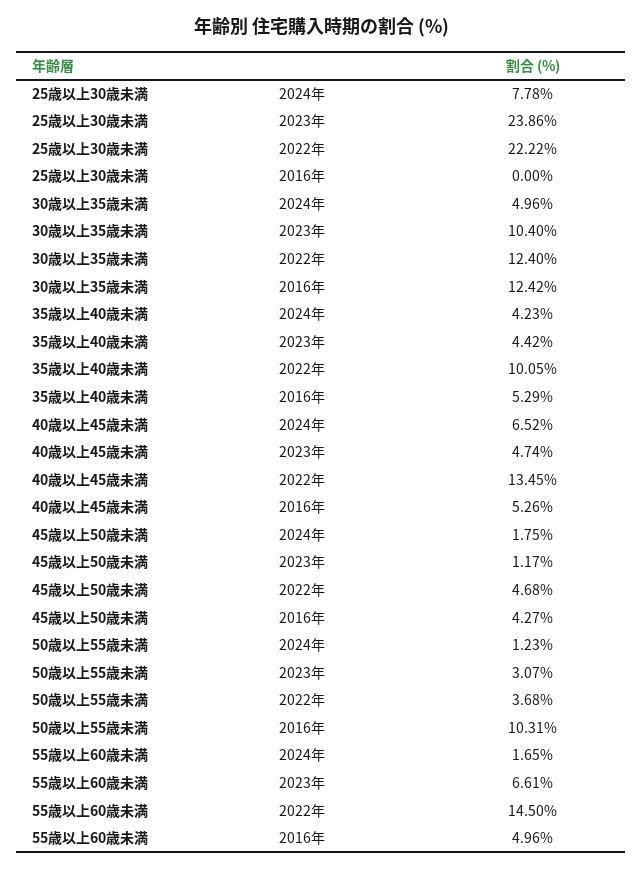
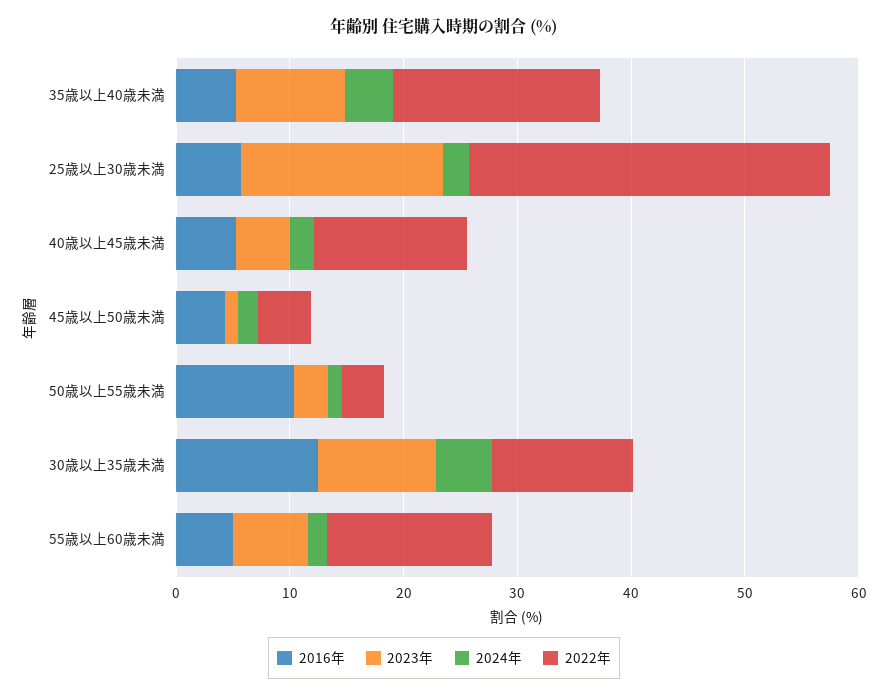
  {
    "2024年": {
-     "25歳以上30歳未満": 7.78,
+     "25歳以上30歳未満": 2,
      "30歳以上35歳未満": 4.96,
      "35歳以上40歳未満": 4.23,
-     "40歳以上45歳未満": 6.52,
+     "40歳以上45歳未満": 2,
      "45歳以上50歳未満": 1.75,
      "50歳以上55歳未満": 1.23,
      "55歳以上60歳未満": 1.65
    },
    "2023年": {
-     "25歳以上30歳未満": 23.86,
+     "25歳以上30歳未満": 18,
      "30歳以上35歳未満": 10.4,
-     "35歳以上40歳未満": 4.42,
+     "35歳以上40歳未満": 10,
      "40歳以上45歳未満": 4.74,
      "45歳以上50歳未満": 1.17,
      "50歳以上55歳未満": 3.07,
      "55歳以上60歳未満": 6.61
    },
    "2022年": {
-     "25歳以上30歳未満": 22.22,
+     "25歳以上30歳未満": 32,
      "30歳以上35歳未満": 12.4,
-     "35歳以上40歳未満": 10.05,
+     "35歳以上40歳未満": 18,
      "40歳以上45歳未満": 13.45,
      "45歳以上50歳未満": 4.68,
      "50歳以上55歳未満": 3.68,
      "55歳以上60歳未満": 14.5
    },
    "2016年": {
-     "25歳以上30歳未満": 0,
+     "25歳以上30歳未満": 6,
      "30歳以上35歳未満": 12.42,
      "35歳以上40歳未満": 5.29,
      "40歳以上45歳未満": 5.26,
      "45歳以上50歳未満": 4.27,
      "50歳以上55歳未満": 10.31,
      "55歳以上60歳未満": 4.96
    }
  }

